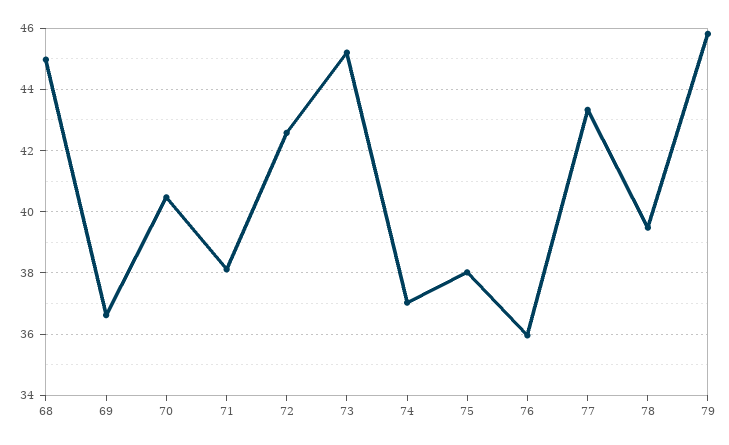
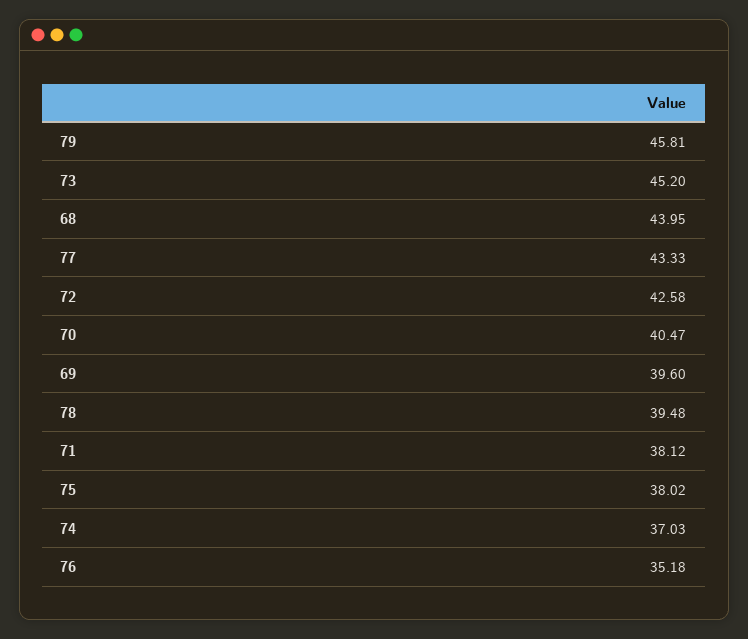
  {
-   "68": 45,
+   "68": 43.95,
-   "69": 36.6,
+   "69": 39.6,
    "70": 40.47,
    "71": 38.12,
    "72": 42.58,
    "73": 45.2,
    "74": 37.03,
    "75": 38.02,
-   "76": 36,
+   "76": 35.18,
    "77": 43.33,
    "78": 39.48,
    "79": 45.81
  }

